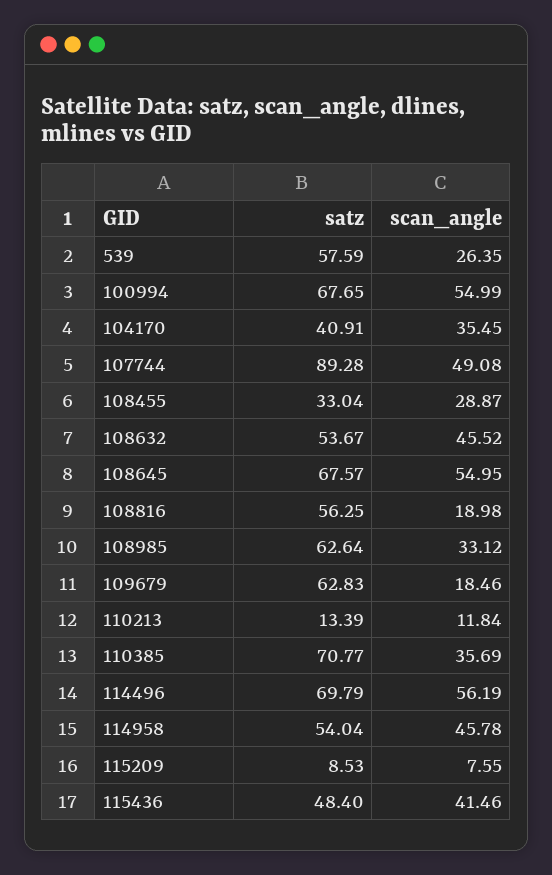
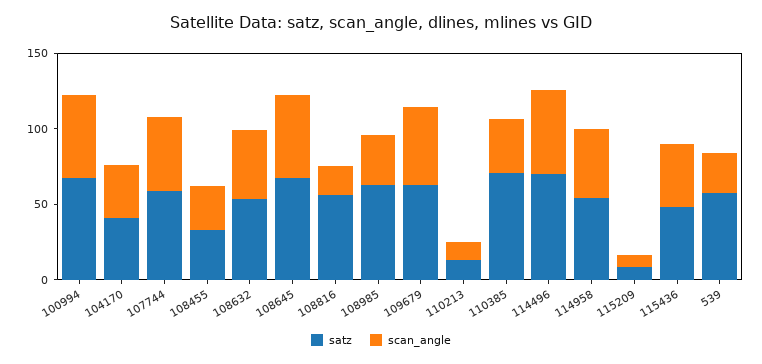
  {
    "satz": {
      "539": 57.59,
      "100994": 67.65,
      "104170": 40.91,
-     "107744": 89.28,
+     "107744": 60,
      "108455": 33.04,
      "108632": 53.67,
      "108645": 67.57,
      "108816": 56.25,
      "108985": 62.64,
      "109679": 62.83,
      "110213": 13.39,
      "110385": 70.77,
      "114496": 69.79,
      "114958": 54.04,
      "115209": 8.53,
      "115436": 48.4
    },
    "scan_angle": {
      "539": 26.35,
      "100994": 54.99,
      "104170": 35.45,
      "107744": 49.08,
      "108455": 28.87,
      "108632": 45.52,
      "108645": 54.95,
      "108816": 18.98,
      "108985": 33.12,
-     "109679": 18.46,
+     "109679": 50,
      "110213": 11.84,
      "110385": 35.69,
      "114496": 56.19,
      "114958": 45.78,
      "115209": 7.55,
      "115436": 41.46
    }
  }

